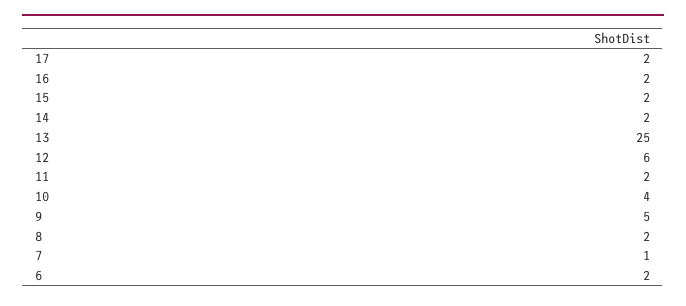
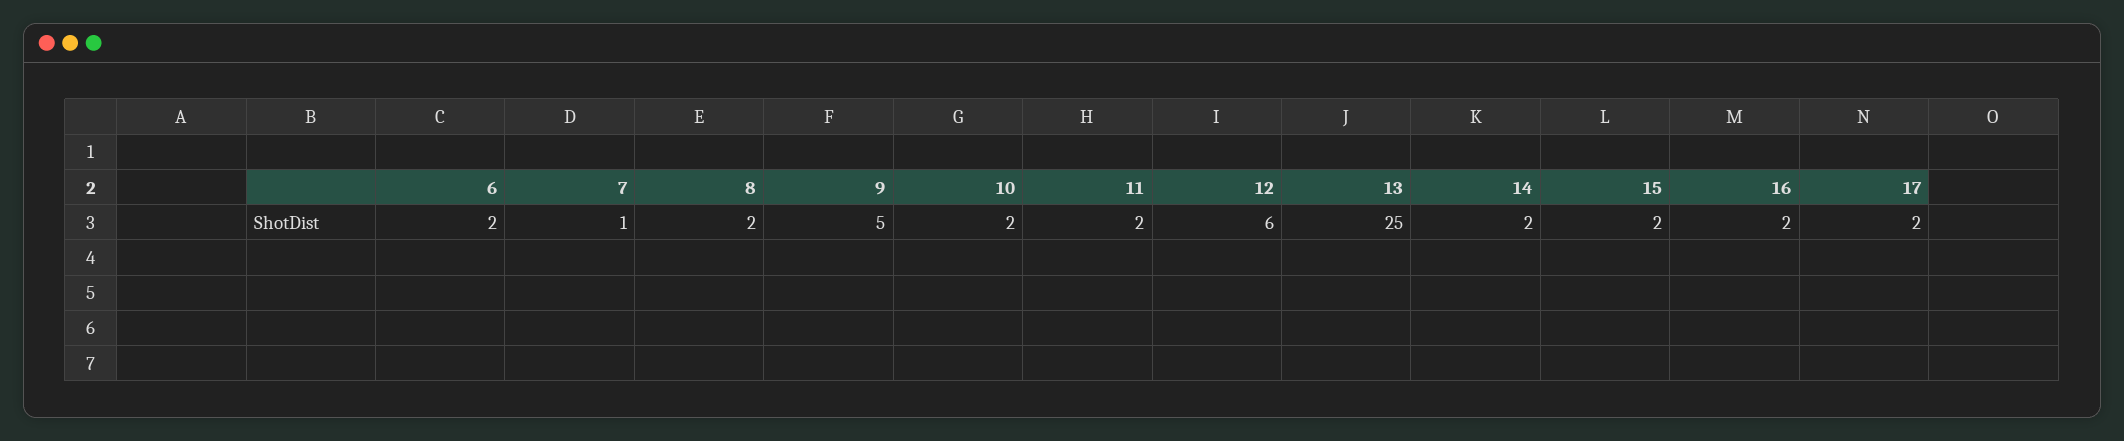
  {
    "17": 2,
    "16": 2,
    "15": 2,
    "14": 2,
    "13": 25,
    "12": 6,
    "11": 2,
-   "10": 4,
+   "10": 2,
    "9": 5,
    "8": 2,
    "7": 1,
    "6": 2
  }

